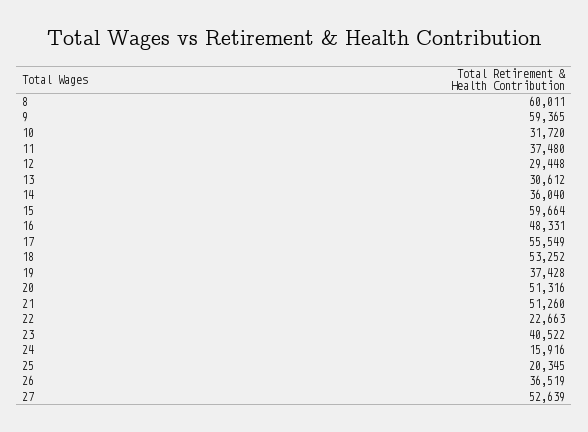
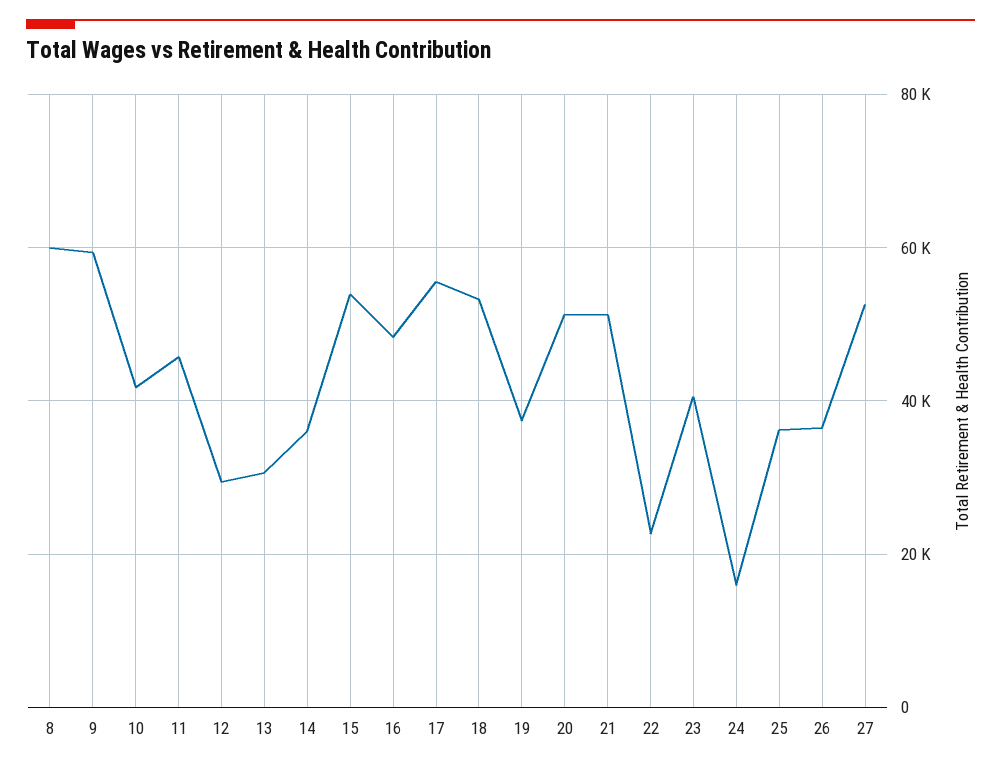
  {
    "8": 60011,
    "9": 59365,
-   "10": 31720,
+   "10": 42000,
-   "11": 37480,
+   "11": 46000,
    "12": 29448,
    "13": 30612,
    "14": 36040,
-   "15": 59664,
+   "15": 54000,
    "16": 48331,
    "17": 55549,
    "18": 53252,
    "19": 37428,
    "20": 51316,
    "21": 51260,
    "22": 22663,
    "23": 40522,
    "24": 15916,
-   "25": 20345,
+   "25": 36000,
    "26": 36519,
    "27": 52639
  }

